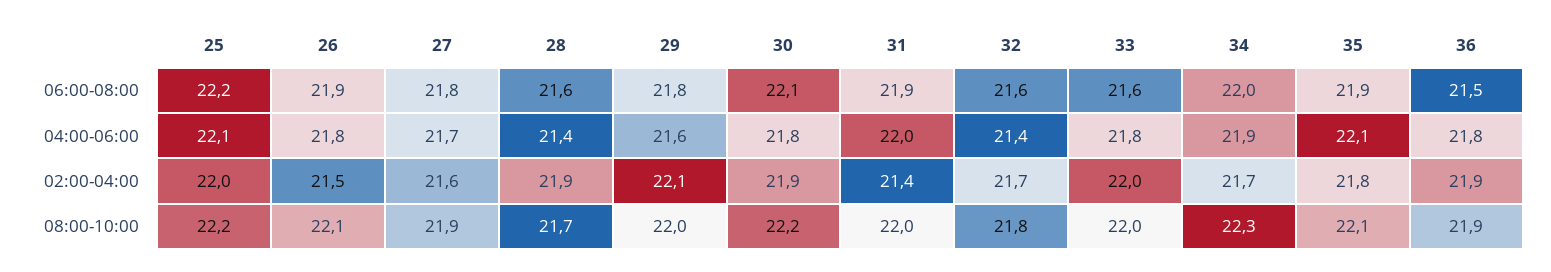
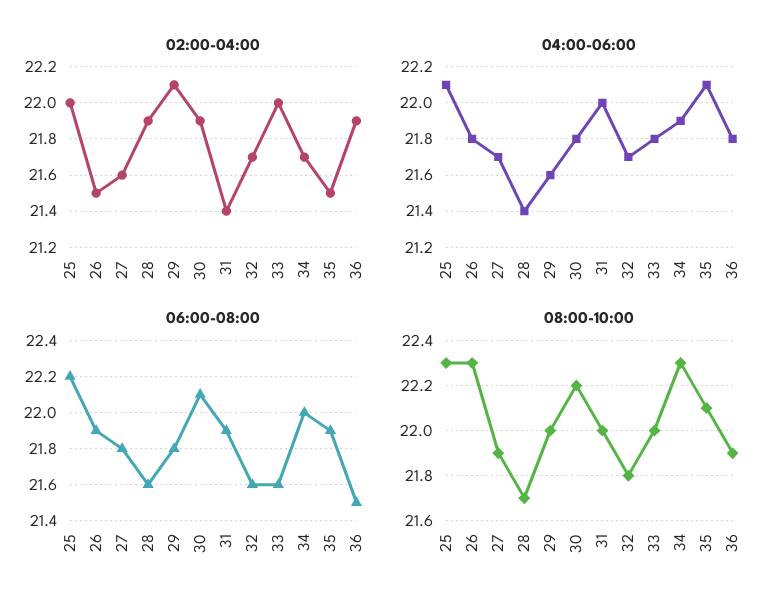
  {
    "06:00-08:00": {
      "25": 22.2,
      "26": 21.9,
      "27": 21.8,
      "28": 21.6,
      "29": 21.8,
      "30": 22.1,
      "31": 21.9,
      "32": 21.6,
      "33": 21.6,
      "34": 22,
      "35": 21.9,
      "36": 21.5
    },
    "04:00-06:00": {
      "25": 22.1,
      "26": 21.8,
      "27": 21.7,
      "28": 21.4,
      "29": 21.6,
      "30": 21.8,
      "31": 22,
-     "32": 21.4,
+     "32": 21.7,
      "33": 21.8,
      "34": 21.9,
      "35": 22.1,
      "36": 21.8
    },
    "02:00-04:00": {
      "25": 22,
      "26": 21.5,
      "27": 21.6,
      "28": 21.9,
      "29": 22.1,
      "30": 21.9,
      "31": 21.4,
      "32": 21.7,
      "33": 22,
      "34": 21.7,
-     "35": 21.8,
+     "35": 21.5,
      "36": 21.9
    },
    "08:00-10:00": {
-     "25": 22.2,
+     "25": 22.3,
-     "26": 22.1,
+     "26": 22.3,
      "27": 21.9,
      "28": 21.7,
      "29": 22,
      "30": 22.2,
      "31": 22,
      "32": 21.8,
      "33": 22,
      "34": 22.3,
      "35": 22.1,
      "36": 21.9
    }
  }

